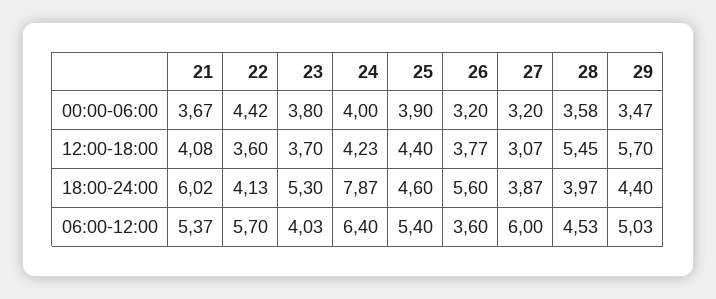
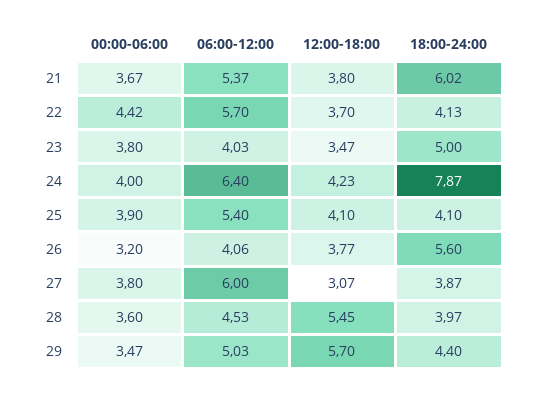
  {
    "21": {
      "00:00-06:00": 3.67,
-     "12:00-18:00": 4.08,
+     "12:00-18:00": 3.8,
      "18:00-24:00": 6.02,
      "06:00-12:00": 5.37
    },
    "22": {
      "00:00-06:00": 4.42,
-     "12:00-18:00": 3.6,
+     "12:00-18:00": 3.7,
      "18:00-24:00": 4.13,
      "06:00-12:00": 5.7
    },
    "23": {
      "00:00-06:00": 3.8,
-     "12:00-18:00": 3.7,
+     "12:00-18:00": 3.47,
-     "18:00-24:00": 5.3,
+     "18:00-24:00": 5,
      "06:00-12:00": 4.03
    },
    "24": {
      "00:00-06:00": 4,
      "12:00-18:00": 4.23,
      "18:00-24:00": 7.87,
      "06:00-12:00": 6.4
    },
    "25": {
      "00:00-06:00": 3.9,
-     "12:00-18:00": 4.4,
+     "12:00-18:00": 4.1,
-     "18:00-24:00": 4.6,
+     "18:00-24:00": 4.1,
      "06:00-12:00": 5.4
    },
    "26": {
      "00:00-06:00": 3.2,
      "12:00-18:00": 3.77,
      "18:00-24:00": 5.6,
-     "06:00-12:00": 3.6
+     "06:00-12:00": 4.06
    },
    "27": {
-     "00:00-06:00": 3.2,
+     "00:00-06:00": 3.8,
      "12:00-18:00": 3.07,
      "18:00-24:00": 3.87,
      "06:00-12:00": 6
    },
    "28": {
-     "00:00-06:00": 3.58,
+     "00:00-06:00": 3.6,
      "12:00-18:00": 5.45,
      "18:00-24:00": 3.97,
      "06:00-12:00": 4.53
    },
    "29": {
      "00:00-06:00": 3.47,
      "12:00-18:00": 5.7,
      "18:00-24:00": 4.4,
      "06:00-12:00": 5.03
    }
  }

